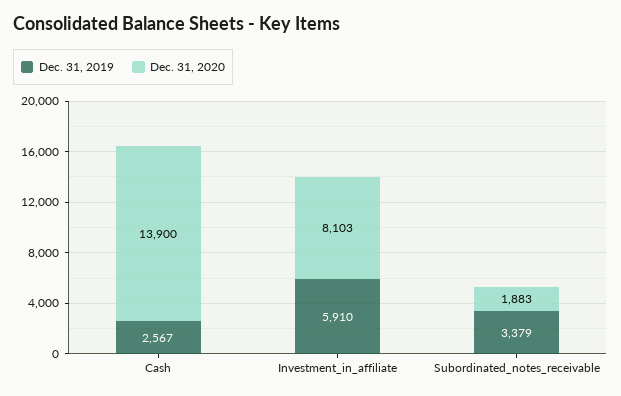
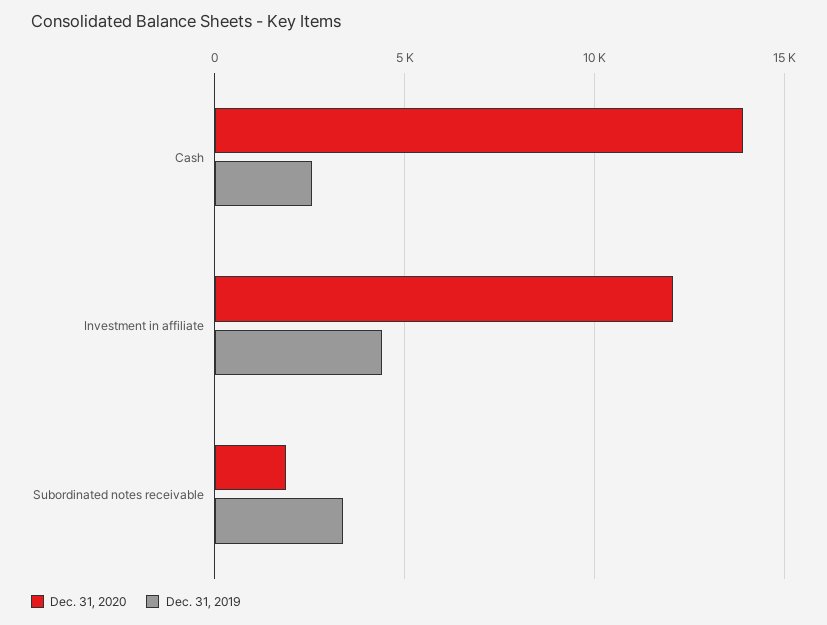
  {
    "Dec. 31, 2019": {
      "Cash": 2567,
-     "Investment_in_affiliate": 5910,
+     "Investment_in_affiliate": 4500,
      "Subordinated_notes_receivable": 3379
    },
    "Dec. 31, 2020": {
      "Cash": 13900,
-     "Investment_in_affiliate": 8103,
+     "Investment_in_affiliate": 12000,
      "Subordinated_notes_receivable": 1883
    }
  }

